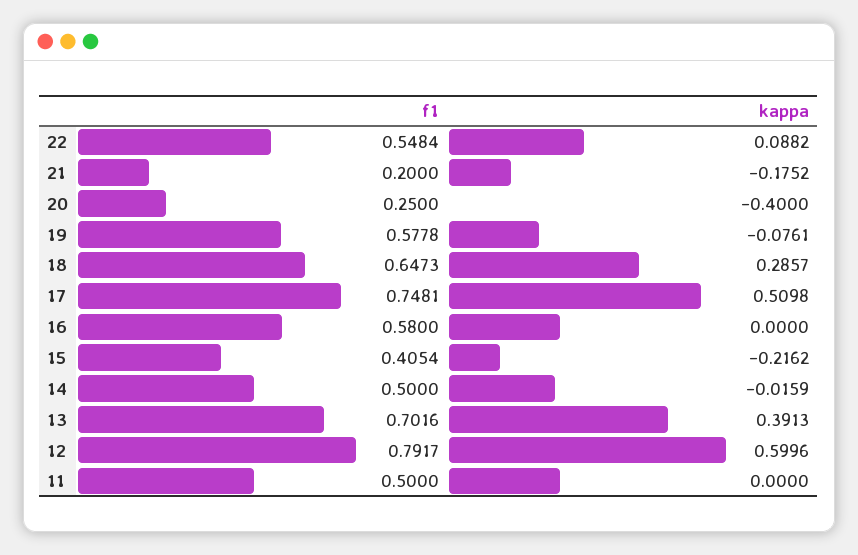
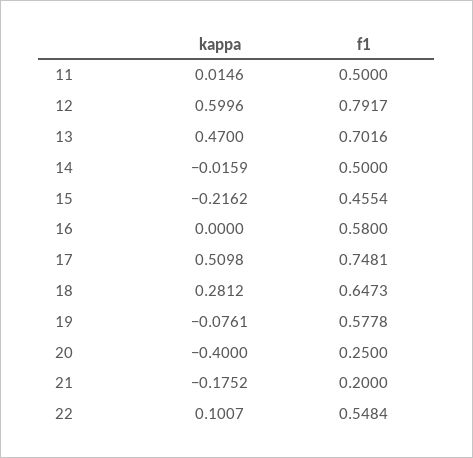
  {
    "f1": {
      "22": 0.5484,
      "21": 0.2,
      "20": 0.25,
      "19": 0.5778,
      "18": 0.6473,
      "17": 0.7481,
      "16": 0.58,
-     "15": 0.4054,
+     "15": 0.4554,
      "14": 0.5,
      "13": 0.7016,
      "12": 0.7917,
      "11": 0.5
    },
    "kappa": {
-     "22": 0.0882,
+     "22": 0.1007,
      "21": -0.1752,
      "20": -0.4,
      "19": -0.0761,
-     "18": 0.2857,
+     "18": 0.2812,
      "17": 0.5098,
      "16": 0,
      "15": -0.2162,
      "14": -0.0159,
-     "13": 0.3913,
+     "13": 0.47,
      "12": 0.5996,
-     "11": 0
+     "11": 0.0146
    }
  }

